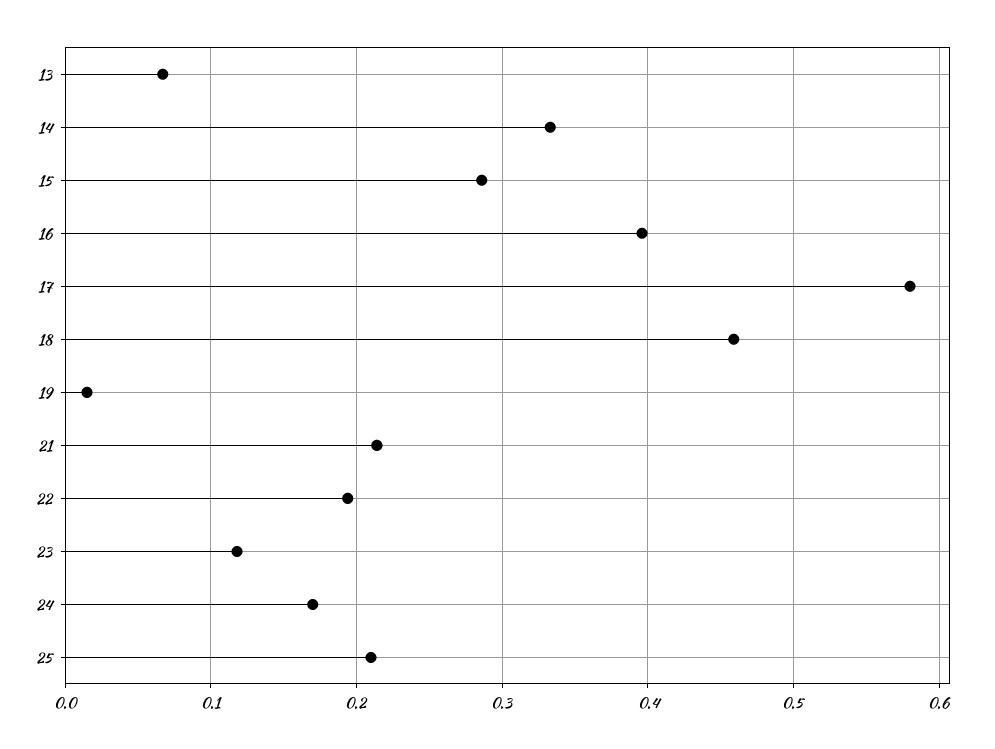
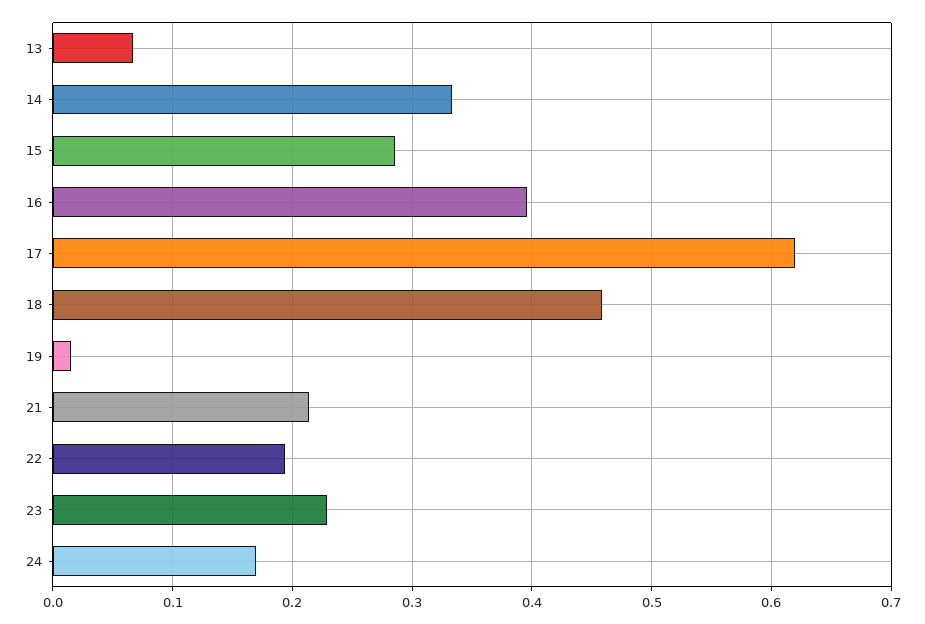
  {
    "13": 0.07,
    "14": 0.33,
    "15": 0.29,
    "16": 0.4,
-   "17": 0.58,
+   "17": 0.62,
    "18": 0.46,
    "19": 0.02,
    "21": 0.21,
    "22": 0.19,
-   "23": 0.12,
+   "23": 0.23,
-   "24": 0.17,
+   "24": 0.17
-   "25": 0.21
  }

